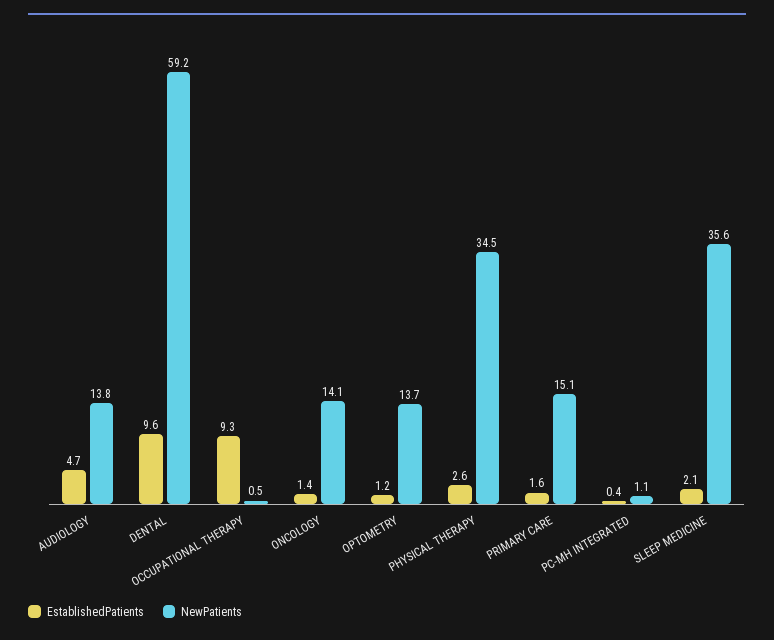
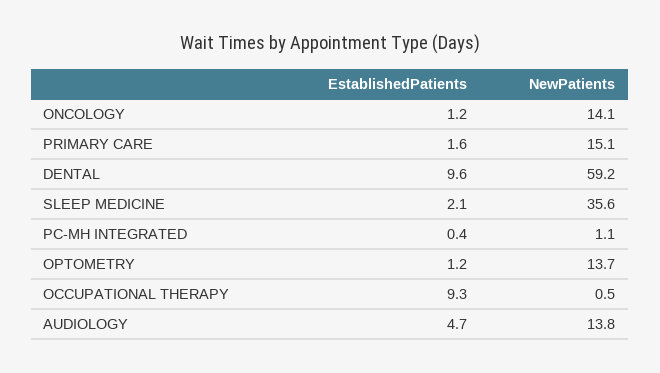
  {
    "EstablishedPatients": {
      "AUDIOLOGY": 4.7,
      "DENTAL": 9.6,
      "OCCUPATIONAL THERAPY": 9.3,
-     "ONCOLOGY": 1.4,
+     "ONCOLOGY": 1.2,
      "OPTOMETRY": 1.2,
-     "PHYSICAL THERAPY": 2.6,
      "PRIMARY CARE": 1.6,
      "PC-MH INTEGRATED": 0.4,
      "SLEEP MEDICINE": 2.1
    },
    "NewPatients": {
      "AUDIOLOGY": 13.8,
      "DENTAL": 59.2,
      "OCCUPATIONAL THERAPY": 0.5,
      "ONCOLOGY": 14.1,
      "OPTOMETRY": 13.7,
-     "PHYSICAL THERAPY": 34.5,
      "PRIMARY CARE": 15.1,
      "PC-MH INTEGRATED": 1.1,
      "SLEEP MEDICINE": 35.6
    }
  }

